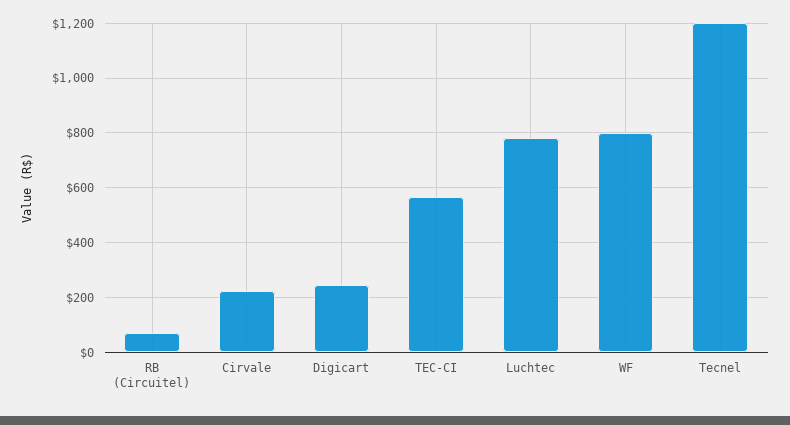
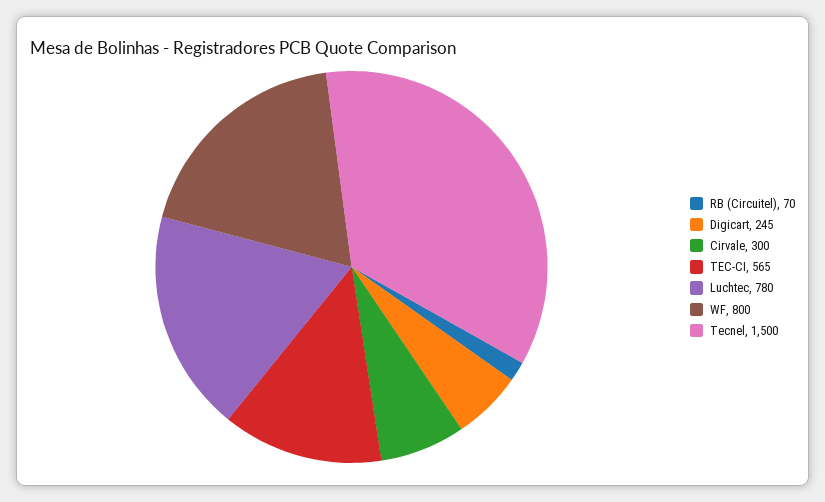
  {
    "RB (Circuitel)": 70,
-   "Cirvale": 225,
+   "Cirvale": 300,
    "Digicart": 245,
    "TEC-CI": 565,
    "Luchtec": 780,
    "WF": 800,
-   "Tecnel": 1200
+   "Tecnel": 1500
  }

